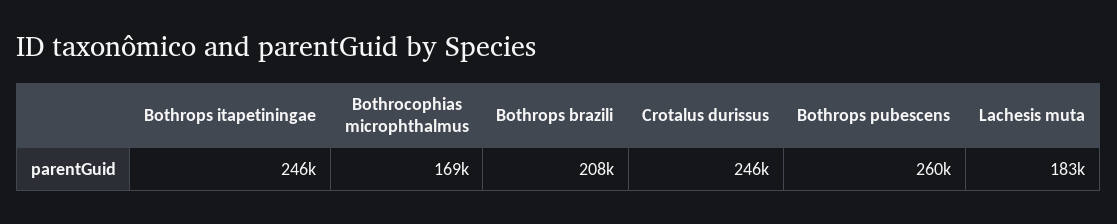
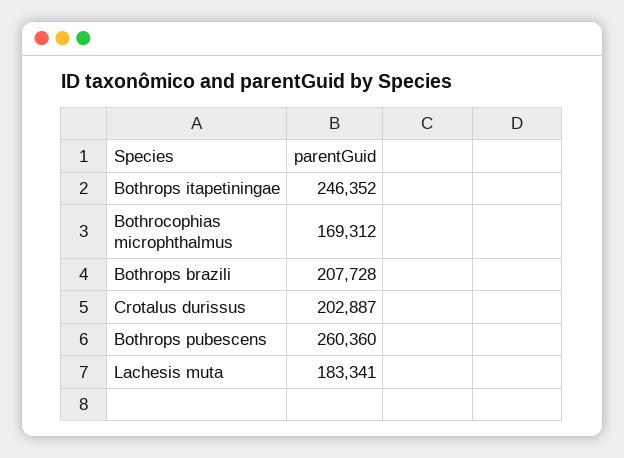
  {
    "Bothrops itapetiningae": 246352,
    "Bothrocophias microphthalmus": 169312,
    "Bothrops brazili": 207728,
-   "Crotalus durissus": 246000,
+   "Crotalus durissus": 202887,
    "Bothrops pubescens": 260360,
    "Lachesis muta": 183341
  }

